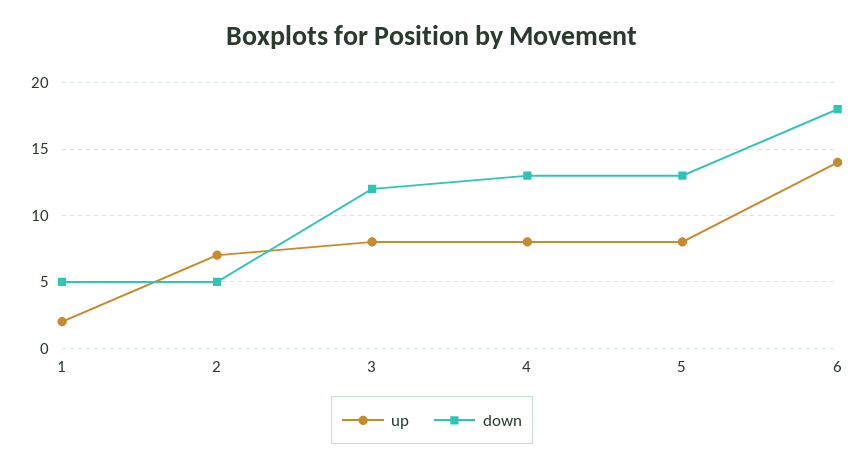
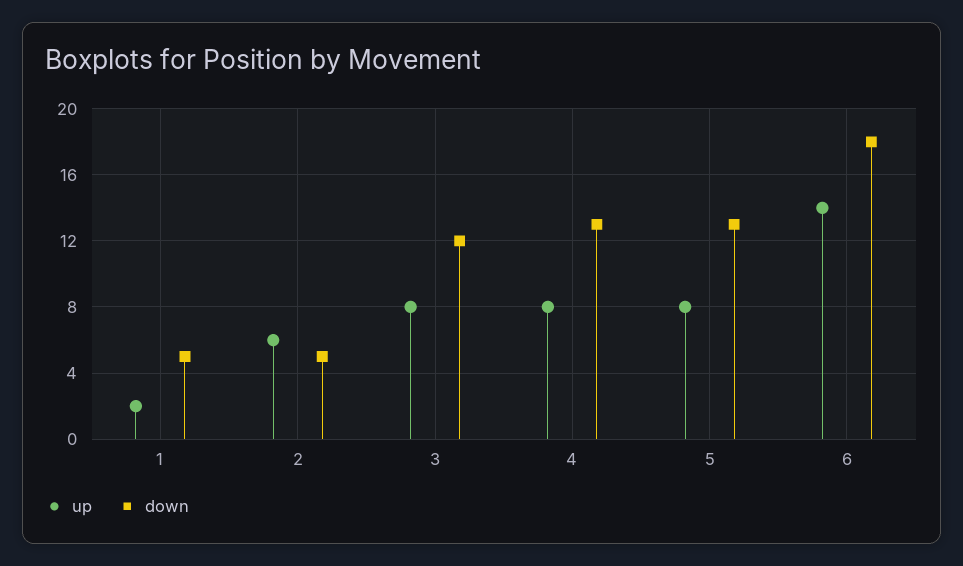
  {
    "up": {
      "1": 2,
-     "2": 7,
+     "2": 6,
      "3": 8,
      "4": 8,
      "5": 8,
      "6": 14
    },
    "down": {
      "1": 5,
      "2": 5,
      "3": 12,
      "4": 13,
      "5": 13,
      "6": 18
    }
  }

